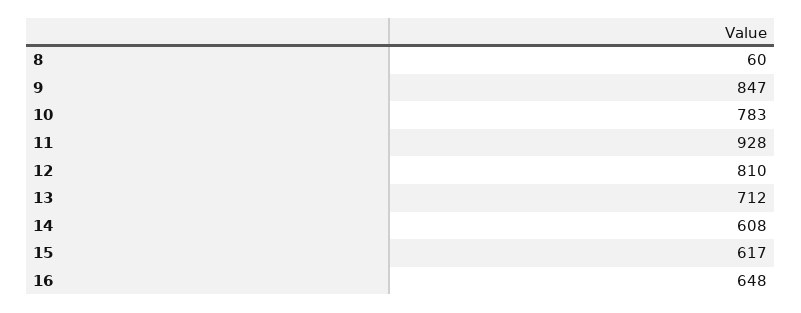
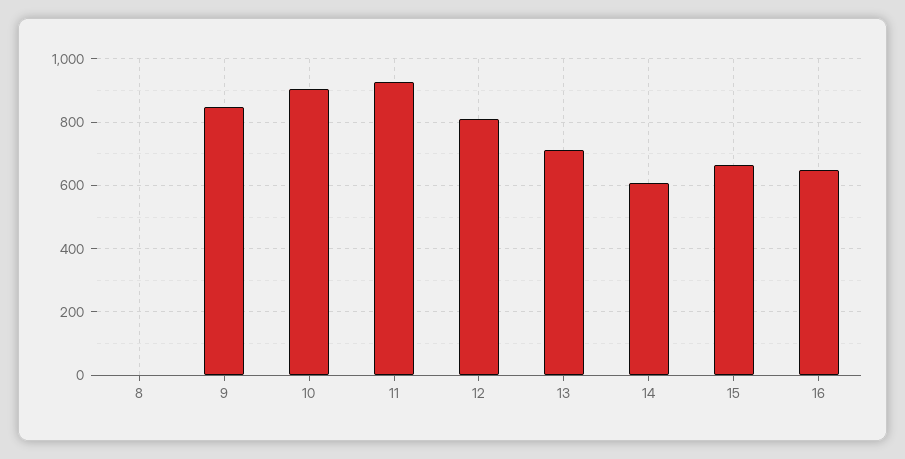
  {
-   "8": 60,
+   "8": 0,
    "9": 847,
-   "10": 783,
+   "10": 900,
    "11": 928,
    "12": 810,
    "13": 712,
    "14": 608,
-   "15": 617,
+   "15": 660,
    "16": 648
  }

